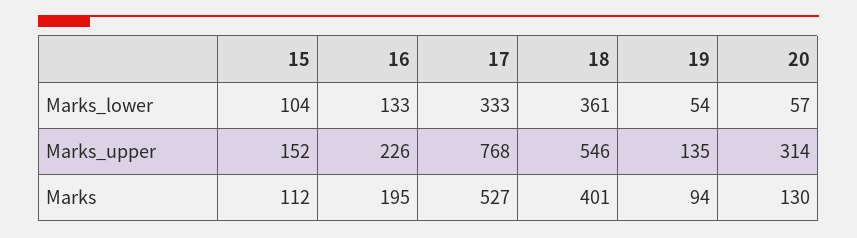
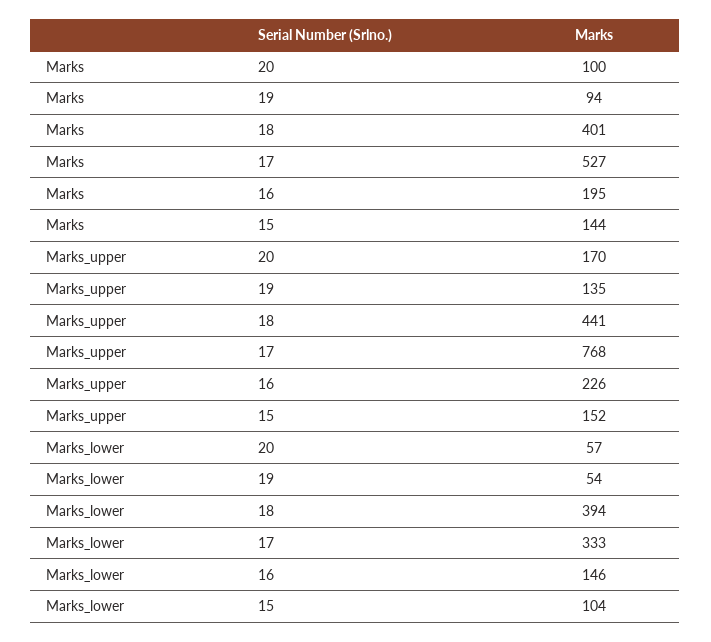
  {
    "15": {
      "Marks_lower": 104,
      "Marks_upper": 152,
-     "Marks": 112
+     "Marks": 144
    },
    "16": {
-     "Marks_lower": 133,
+     "Marks_lower": 146,
      "Marks_upper": 226,
      "Marks": 195
    },
    "17": {
      "Marks_lower": 333,
      "Marks_upper": 768,
      "Marks": 527
    },
    "18": {
-     "Marks_lower": 361,
+     "Marks_lower": 394,
-     "Marks_upper": 546,
+     "Marks_upper": 441,
      "Marks": 401
    },
    "19": {
      "Marks_lower": 54,
      "Marks_upper": 135,
      "Marks": 94
    },
    "20": {
      "Marks_lower": 57,
-     "Marks_upper": 314,
+     "Marks_upper": 170,
-     "Marks": 130
+     "Marks": 100
    }
  }

